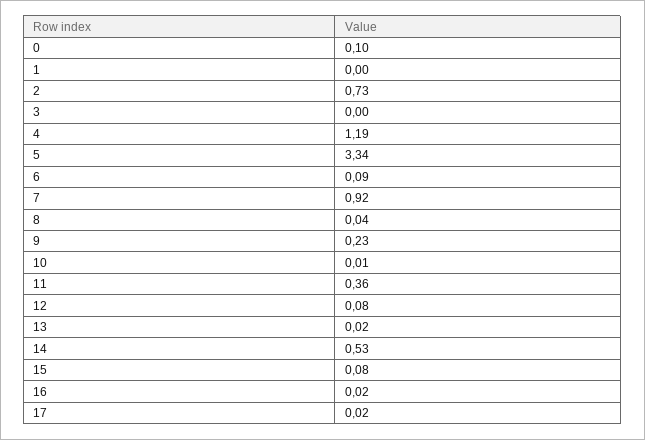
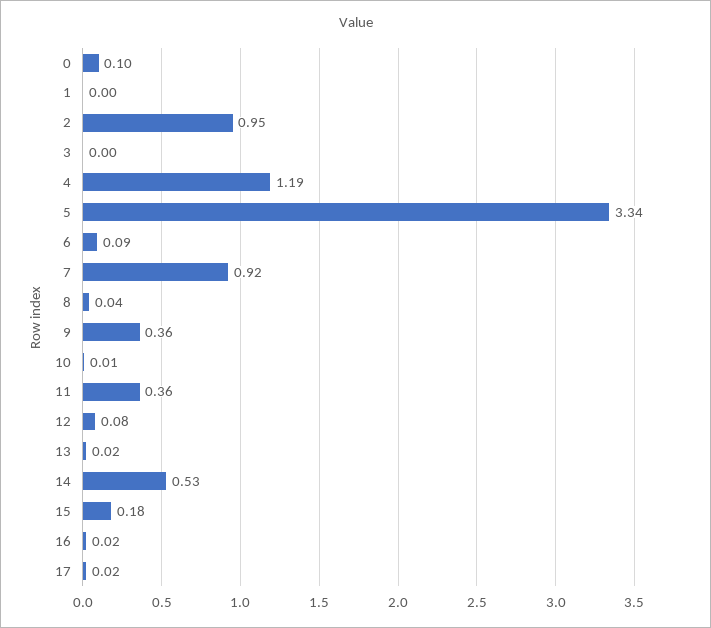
  {
    "0": 0.1,
    "1": 0,
-   "2": 0.73,
+   "2": 0.95,
    "3": 0,
    "4": 1.19,
    "5": 3.34,
    "6": 0.09,
    "7": 0.92,
    "8": 0.04,
-   "9": 0.23,
+   "9": 0.36,
    "10": 0.01,
    "11": 0.36,
    "12": 0.08,
    "13": 0.02,
    "14": 0.53,
-   "15": 0.08,
+   "15": 0.18,
    "16": 0.02,
    "17": 0.02
  }

